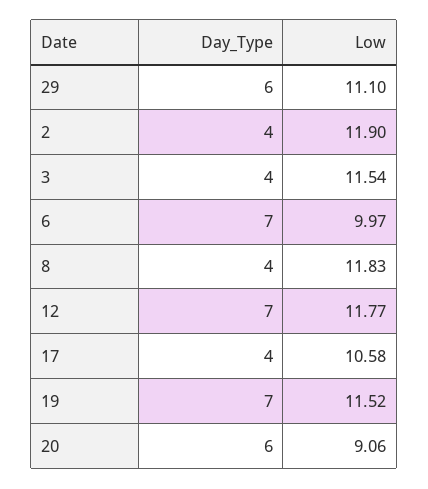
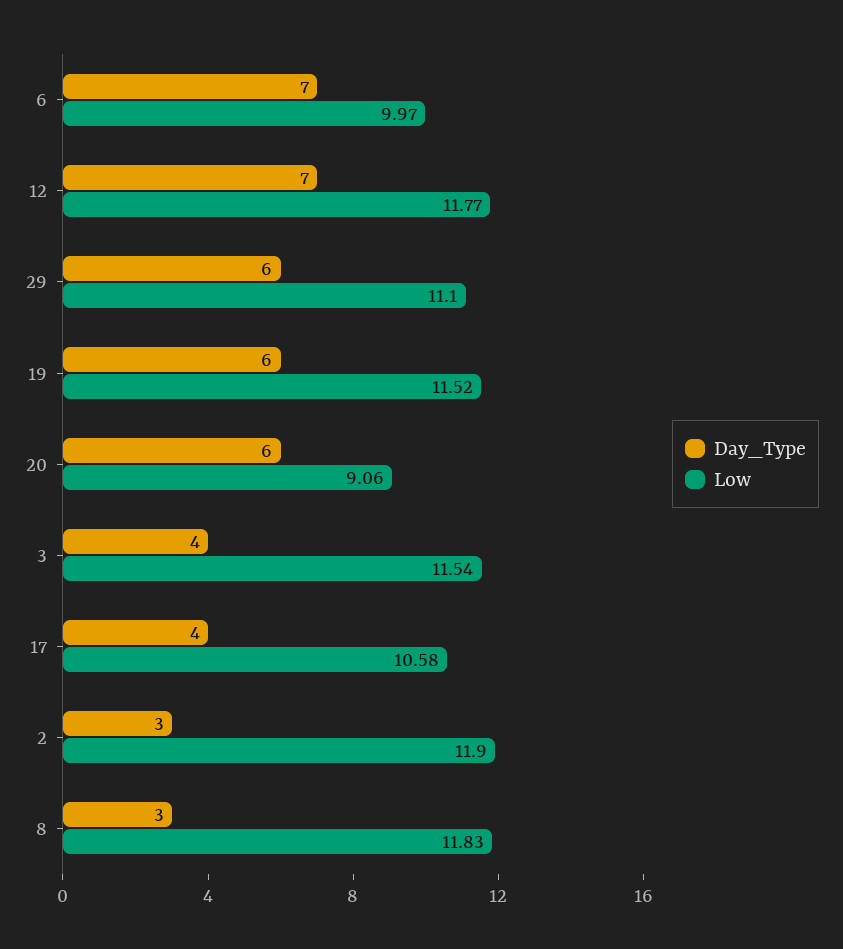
  {
    "Day_Type": {
      "29": 6,
-     "2": 4,
+     "2": 3,
      "3": 4,
      "6": 7,
-     "8": 4,
+     "8": 3,
      "12": 7,
      "17": 4,
-     "19": 7,
+     "19": 6,
      "20": 6
    },
    "Low": {
      "29": 11.1,
      "2": 11.9,
      "3": 11.54,
      "6": 9.97,
      "8": 11.83,
      "12": 11.77,
      "17": 10.58,
      "19": 11.52,
      "20": 9.06
    }
  }

